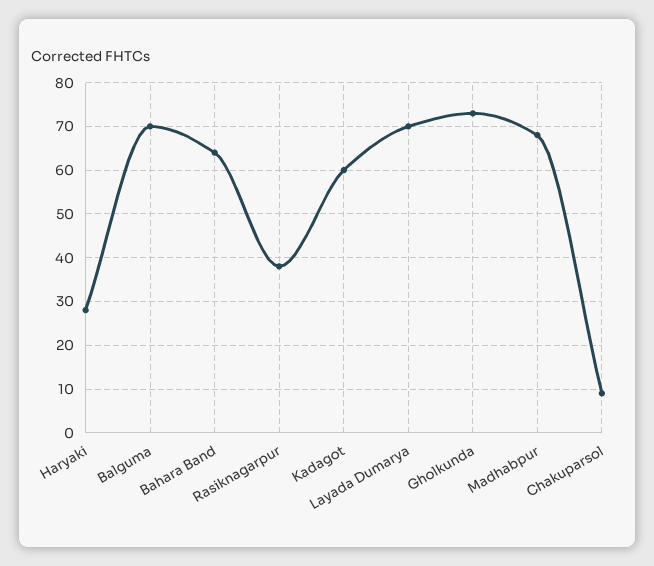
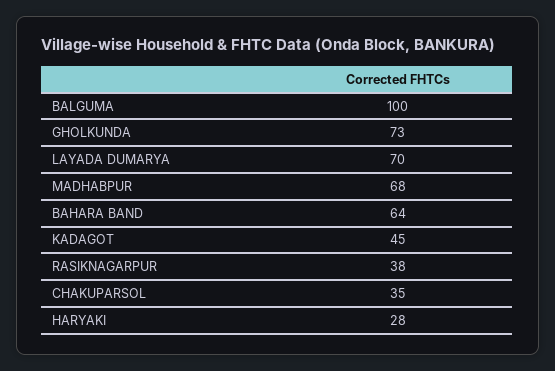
  {
    "Haryaki": 28,
-   "Balguma": 70,
+   "Balguma": 100,
    "Bahara Band": 64,
    "Rasiknagarpur": 38,
-   "Kadagot": 60,
+   "Kadagot": 45,
    "Layada Dumarya": 70,
    "Gholkunda": 73,
    "Madhabpur": 68,
-   "Chakuparsol": 10
+   "Chakuparsol": 35
  }

